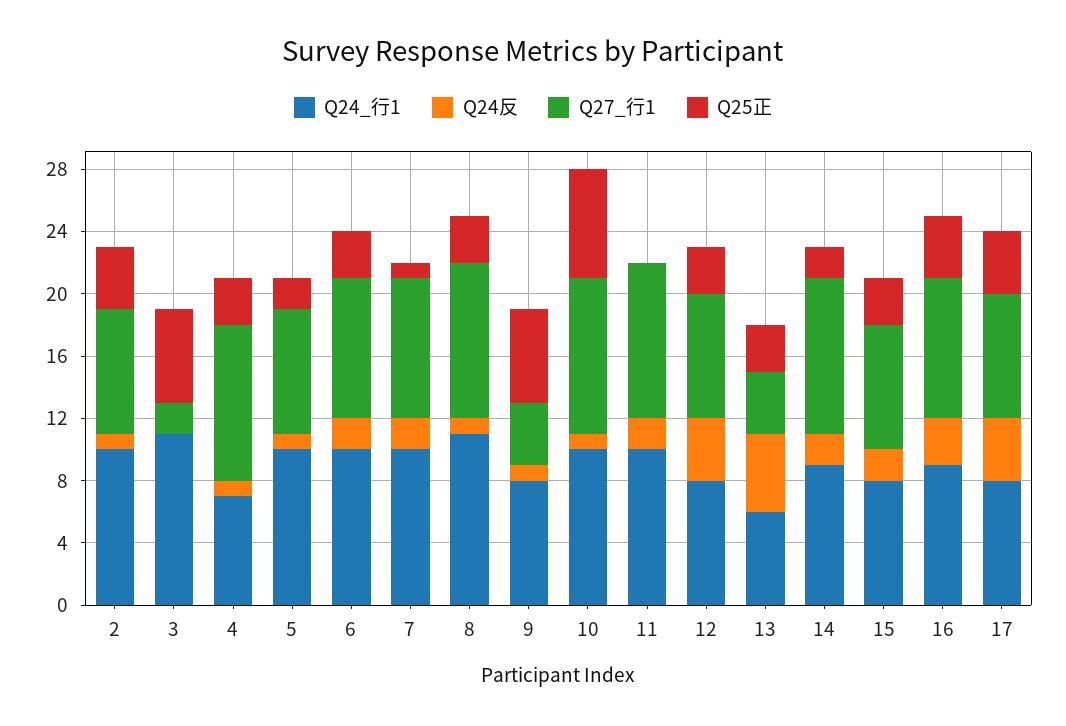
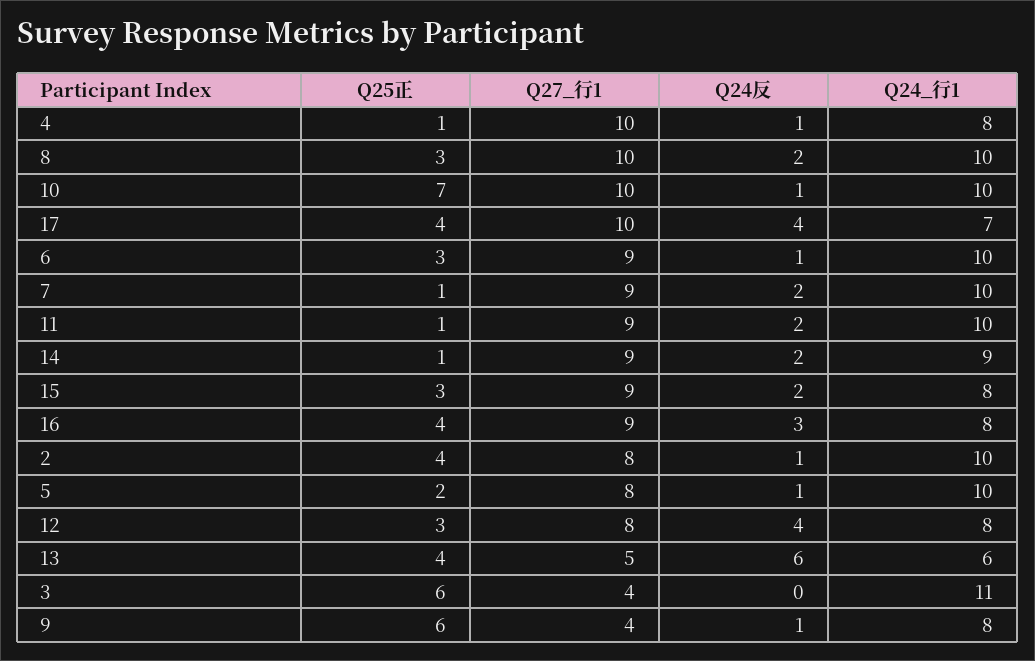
  {
    "Q24_行1": {
      "2": 10,
      "3": 11,
-     "4": 7,
+     "4": 8,
      "5": 10,
      "6": 10,
      "7": 10,
-     "8": 11,
+     "8": 10,
      "9": 8,
      "10": 10,
      "11": 10,
      "12": 8,
      "13": 6,
      "14": 9,
      "15": 8,
-     "16": 9,
+     "16": 8,
-     "17": 8
+     "17": 7
    },
    "Q24反": {
      "2": 1,
      "3": 0,
      "4": 1,
      "5": 1,
-     "6": 2,
+     "6": 1,
      "7": 2,
-     "8": 1,
+     "8": 2,
      "9": 1,
      "10": 1,
      "11": 2,
      "12": 4,
-     "13": 5,
+     "13": 6,
      "14": 2,
      "15": 2,
      "16": 3,
      "17": 4
    },
    "Q27_行1": {
      "2": 8,
-     "3": 2,
+     "3": 4,
      "4": 10,
      "5": 8,
      "6": 9,
      "7": 9,
      "8": 10,
      "9": 4,
      "10": 10,
-     "11": 10,
+     "11": 9,
      "12": 8,
-     "13": 4,
+     "13": 5,
-     "14": 10,
+     "14": 9,
-     "15": 8,
+     "15": 9,
      "16": 9,
-     "17": 8
+     "17": 10
    },
    "Q25正": {
      "2": 4,
      "3": 6,
-     "4": 3,
+     "4": 1,
      "5": 2,
      "6": 3,
      "7": 1,
      "8": 3,
      "9": 6,
      "10": 7,
-     "11": 0,
+     "11": 1,
      "12": 3,
-     "13": 3,
+     "13": 4,
-     "14": 2,
+     "14": 1,
      "15": 3,
      "16": 4,
      "17": 4
    }
  }

